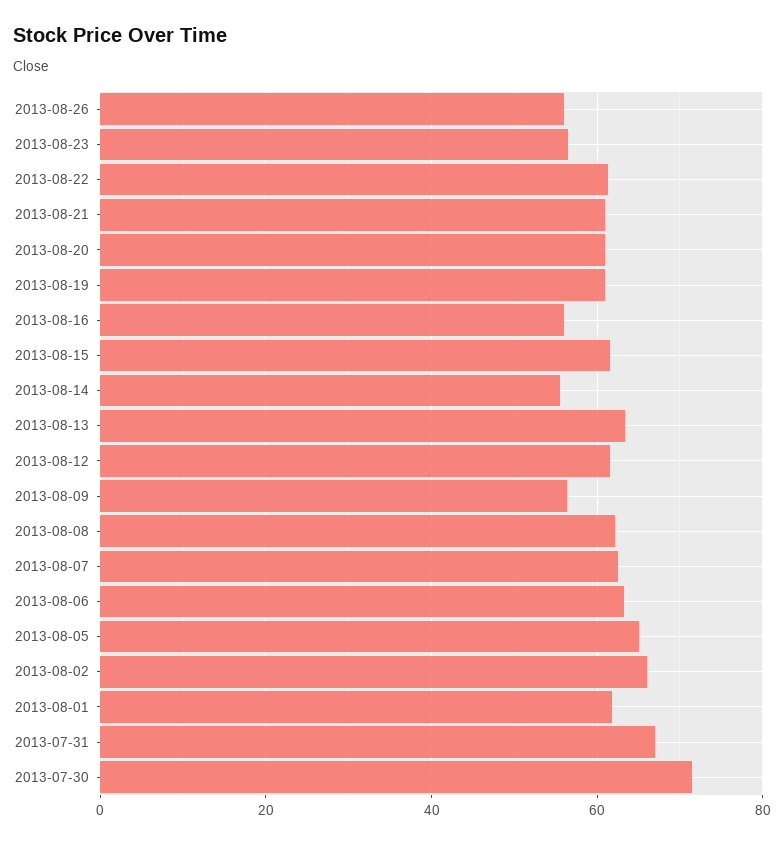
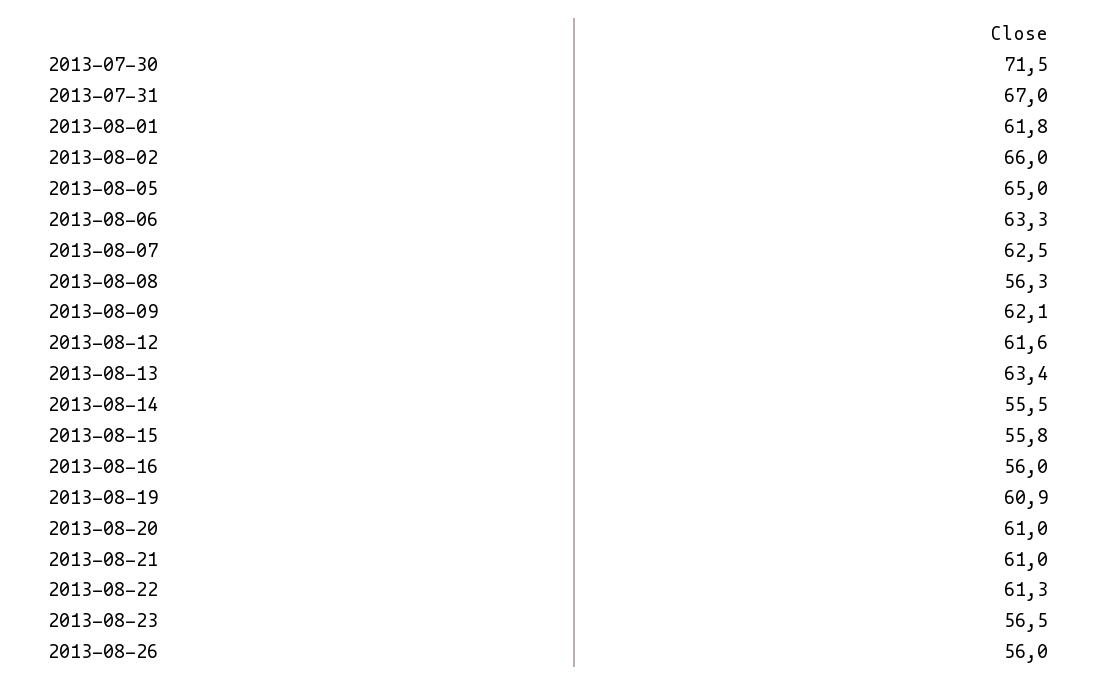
  {
    "2013-08-26": 56,
    "2013-08-23": 56.5,
    "2013-08-22": 61.3,
    "2013-08-21": 61,
    "2013-08-20": 61,
    "2013-08-19": 60.9,
    "2013-08-16": 56,
-   "2013-08-15": 62,
+   "2013-08-15": 55.8,
    "2013-08-14": 55.5,
    "2013-08-13": 63.4,
    "2013-08-12": 61.6,
-   "2013-08-09": 56,
+   "2013-08-09": 62.1,
-   "2013-08-08": 62,
+   "2013-08-08": 56.3,
    "2013-08-07": 62.5,
    "2013-08-06": 63.3,
    "2013-08-05": 65,
    "2013-08-02": 66,
    "2013-08-01": 61.8,
    "2013-07-31": 67,
    "2013-07-30": 71.5
  }

